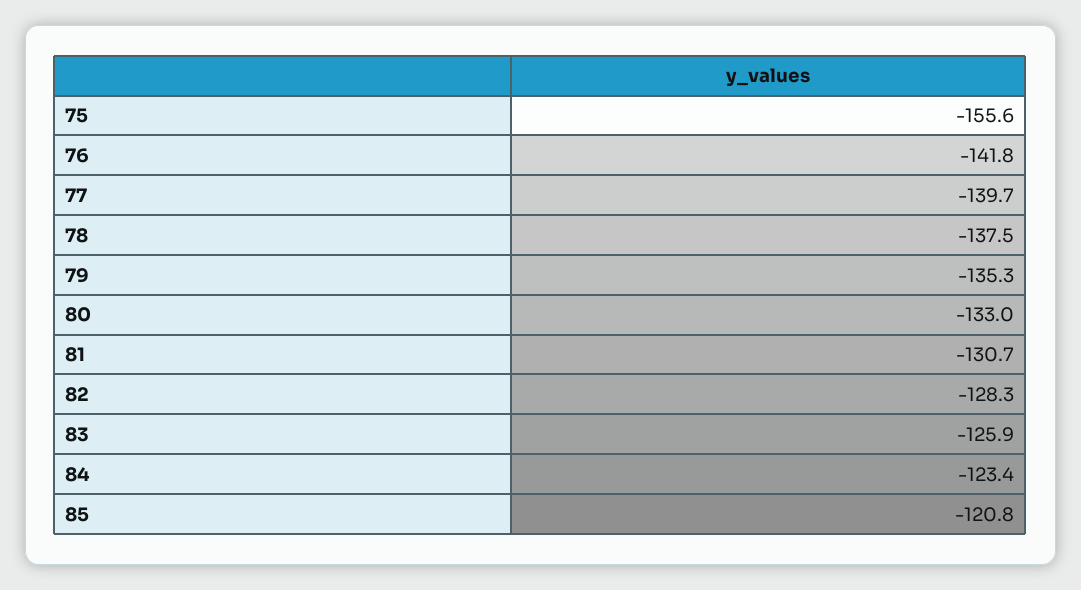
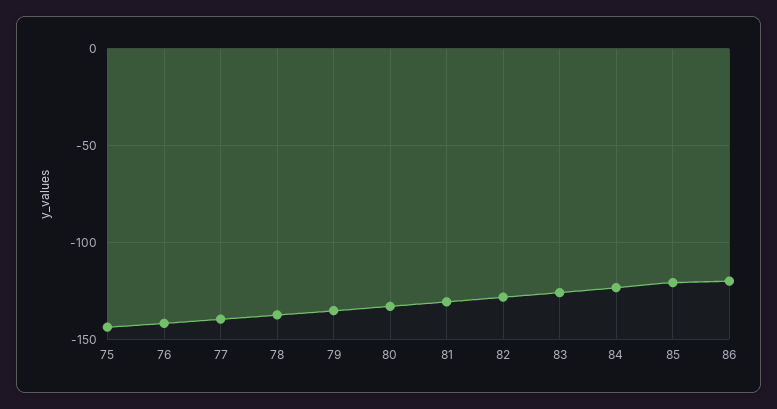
  {
-   "75": -155.6,
+   "75": -145,
    "76": -141.8,
    "77": -139.7,
    "78": -137.5,
    "79": -135.3,
    "80": -133,
    "81": -130.7,
    "82": -128.3,
    "83": -125.9,
    "84": -123.4,
-   "85": -120.8
+   "85": -120.8,
+   "86": -120
  }

